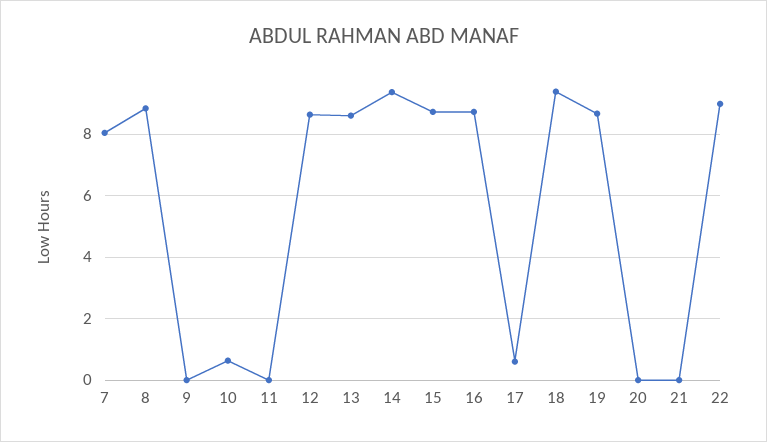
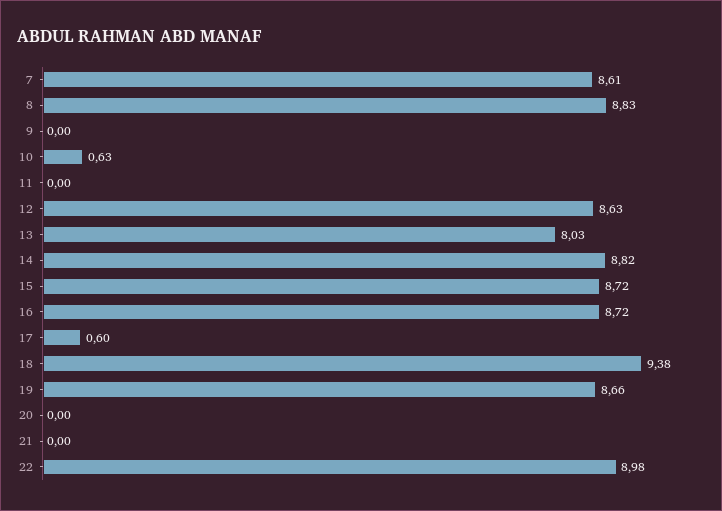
  {
-   "7": 8,
+   "7": 8.61,
    "8": 8.83,
    "9": 0,
    "10": 0.63,
    "11": 0,
    "12": 8.63,
-   "13": 8.6,
+   "13": 8.03,
-   "14": 9.4,
+   "14": 8.82,
    "15": 8.72,
    "16": 8.72,
    "17": 0.6,
    "18": 9.38,
    "19": 8.66,
    "20": 0,
    "21": 0,
    "22": 8.98
  }

